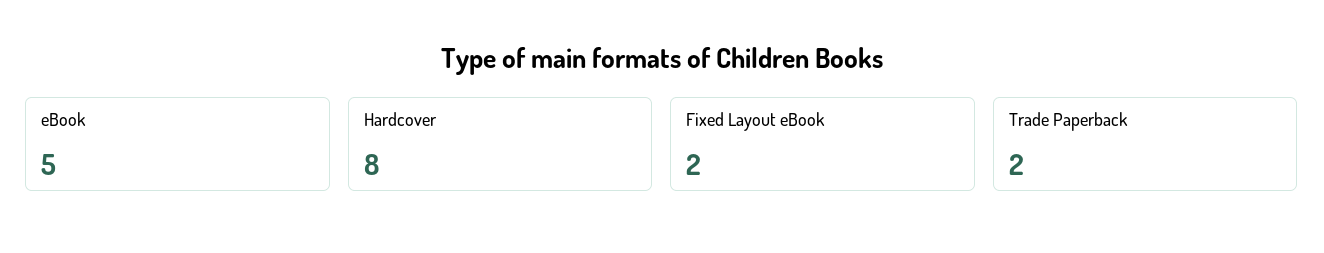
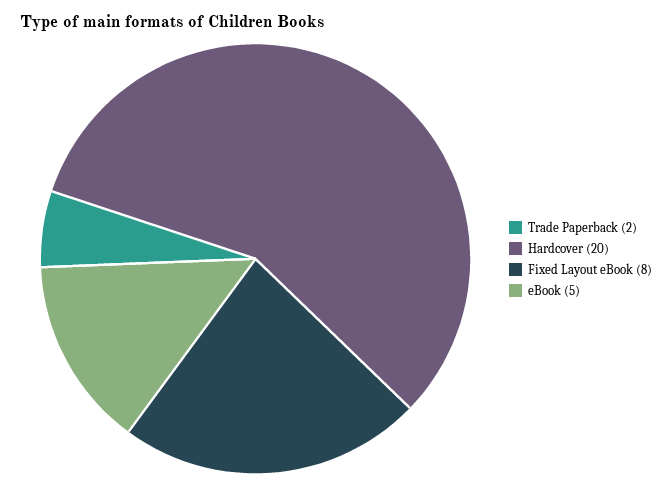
  {
    "eBook": 5,
-   "Hardcover": 8,
+   "Hardcover": 20,
-   "Fixed Layout eBook": 2,
+   "Fixed Layout eBook": 8,
    "Trade Paperback": 2
  }

